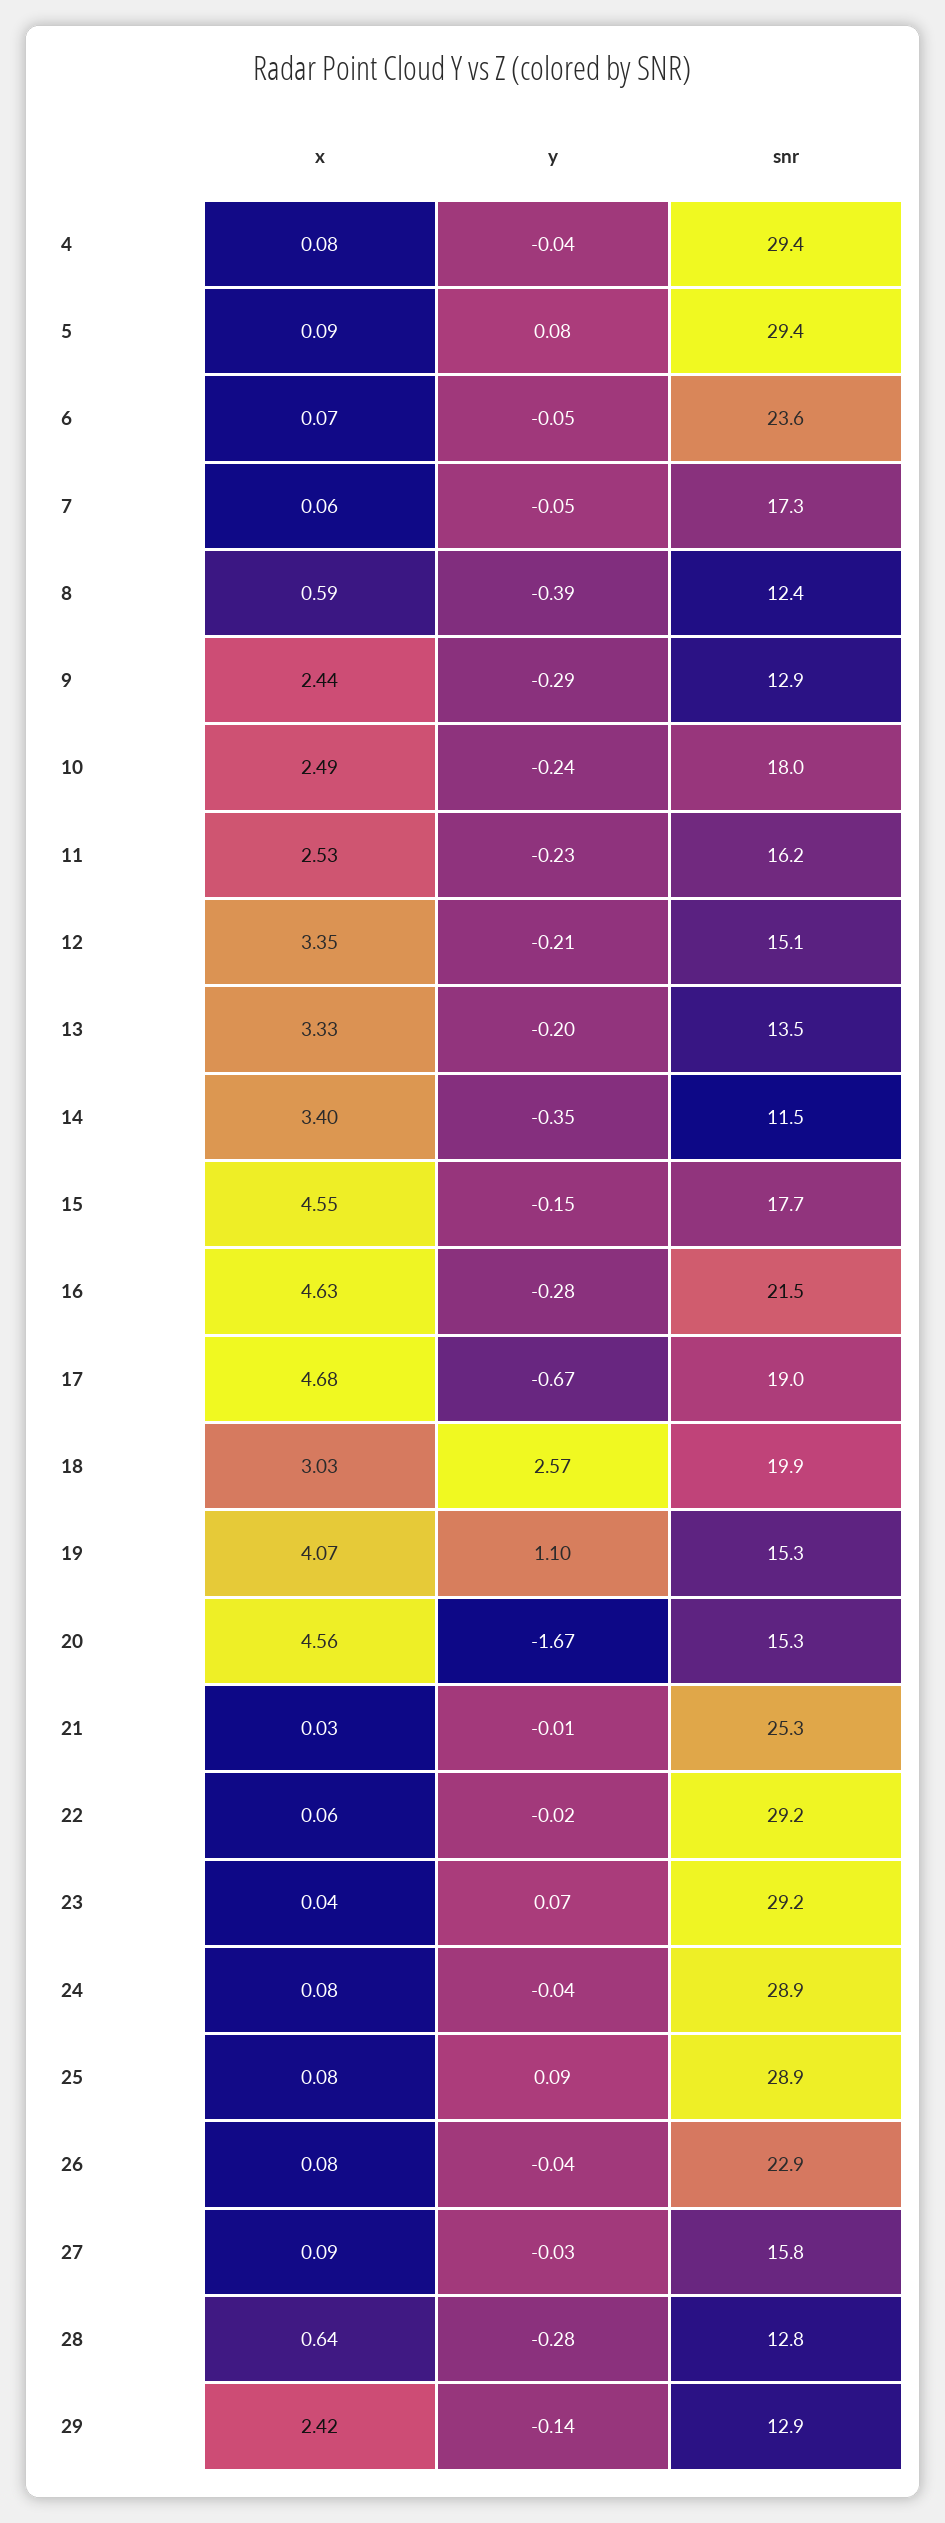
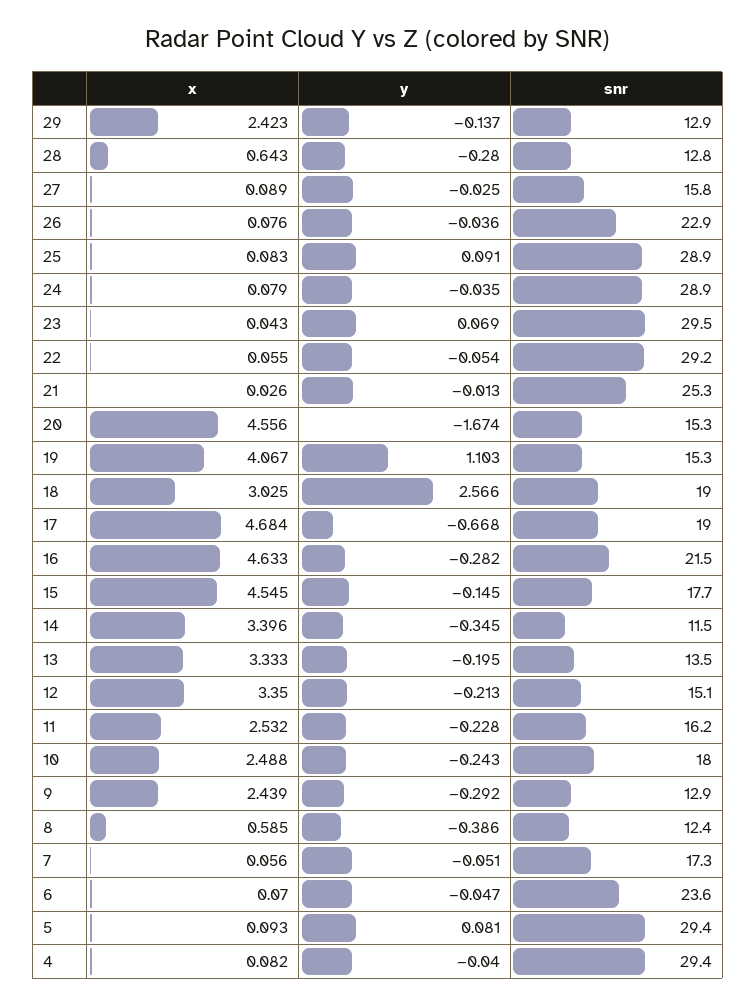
  {
    "x": {
      "4": 0.082,
      "5": 0.093,
      "6": 0.07,
      "7": 0.056,
      "8": 0.585,
      "9": 2.439,
      "10": 2.488,
      "11": 2.532,
      "12": 3.35,
      "13": 3.333,
      "14": 3.396,
      "15": 4.545,
      "16": 4.633,
      "17": 4.684,
      "18": 3.025,
      "19": 4.067,
      "20": 4.556,
      "21": 0.026,
      "22": 0.055,
      "23": 0.043,
      "24": 0.079,
      "25": 0.083,
      "26": 0.076,
      "27": 0.089,
      "28": 0.643,
      "29": 2.423
    },
    "y": {
      "4": -0.04,
      "5": 0.081,
      "6": -0.047,
      "7": -0.051,
      "8": -0.386,
      "9": -0.292,
      "10": -0.243,
      "11": -0.228,
      "12": -0.213,
      "13": -0.195,
      "14": -0.345,
      "15": -0.145,
      "16": -0.282,
      "17": -0.668,
      "18": 2.566,
      "19": 1.103,
      "20": -1.674,
      "21": -0.013,
-     "22": -0.02,
+     "22": -0.054,
      "23": 0.069,
      "24": -0.035,
      "25": 0.091,
      "26": -0.036,
      "27": -0.025,
      "28": -0.28,
      "29": -0.137
    },
    "snr": {
      "4": 29.4,
      "5": 29.4,
      "6": 23.6,
      "7": 17.3,
      "8": 12.4,
      "9": 12.9,
      "10": 18,
      "11": 16.2,
      "12": 15.1,
      "13": 13.5,
      "14": 11.5,
      "15": 17.7,
      "16": 21.5,
      "17": 19,
-     "18": 19.9,
+     "18": 19,
      "19": 15.3,
      "20": 15.3,
      "21": 25.3,
      "22": 29.2,
-     "23": 29.2,
+     "23": 29.5,
      "24": 28.9,
      "25": 28.9,
      "26": 22.9,
      "27": 15.8,
      "28": 12.8,
      "29": 12.9
    }
  }

